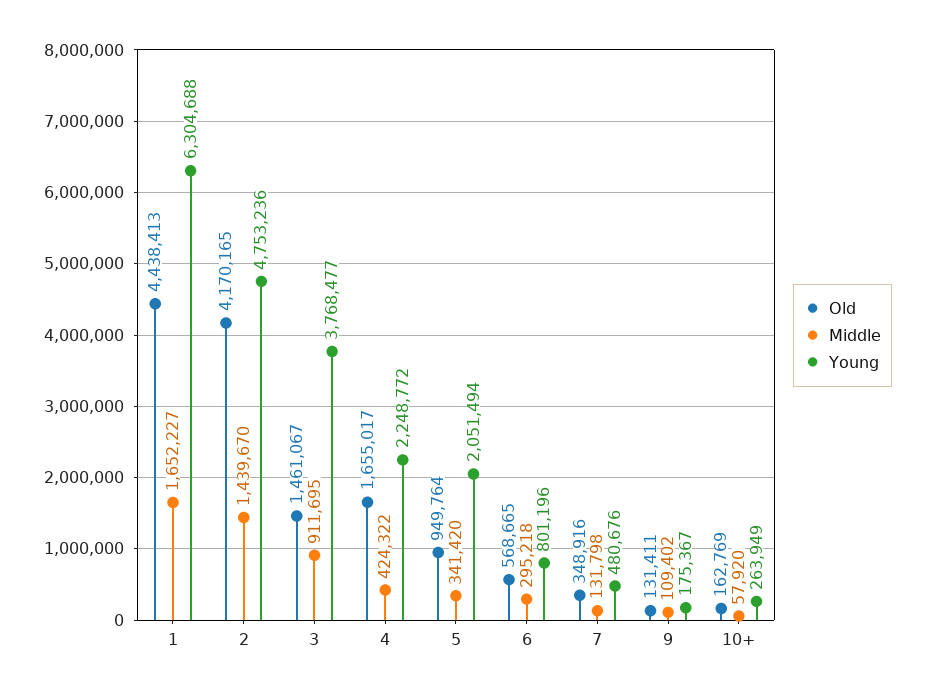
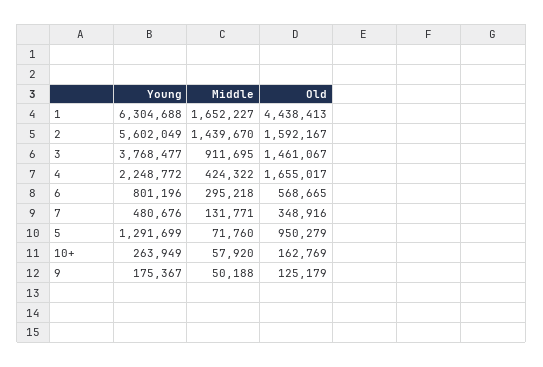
  {
    "Old": {
      "1": 4438413,
-     "2": 4170165,
+     "2": 1592167,
      "3": 1461067,
      "4": 1655017,
-     "5": 949764,
+     "5": 950279,
      "6": 568665,
      "7": 348916,
-     "9": 131411,
+     "9": 125179,
      "10+": 162769
    },
    "Middle": {
      "1": 1652227,
      "2": 1439670,
      "3": 911695,
      "4": 424322,
-     "5": 341420,
+     "5": 71760,
      "6": 295218,
-     "7": 131798,
+     "7": 131771,
-     "9": 109402,
+     "9": 50188,
      "10+": 57920
    },
    "Young": {
      "1": 6304688,
-     "2": 4753236,
+     "2": 5602049,
      "3": 3768477,
      "4": 2248772,
-     "5": 2051494,
+     "5": 1291699,
      "6": 801196,
      "7": 480676,
      "9": 175367,
      "10+": 263949
    }
  }

